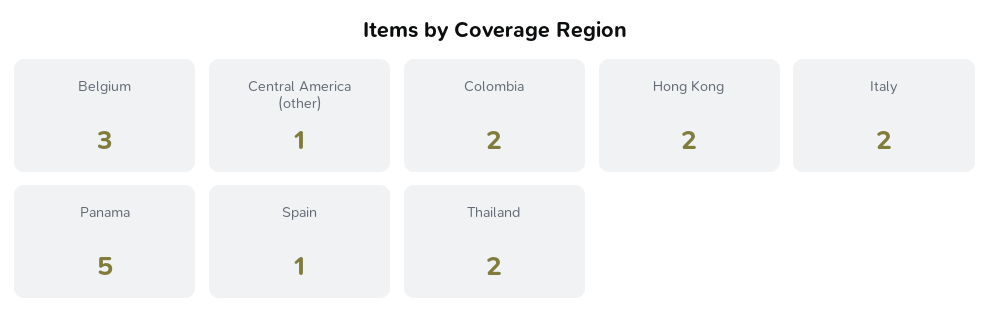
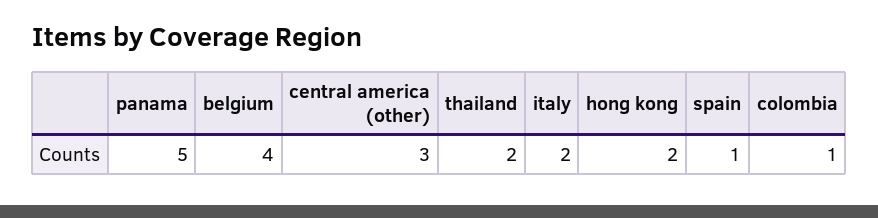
  {
-   "Belgium": 3,
+   "Belgium": 4,
-   "Central America (other)": 1,
+   "Central America (other)": 3,
-   "Colombia": 2,
+   "Colombia": 1,
    "Hong Kong": 2,
    "Italy": 2,
    "Panama": 5,
    "Spain": 1,
    "Thailand": 2
  }

